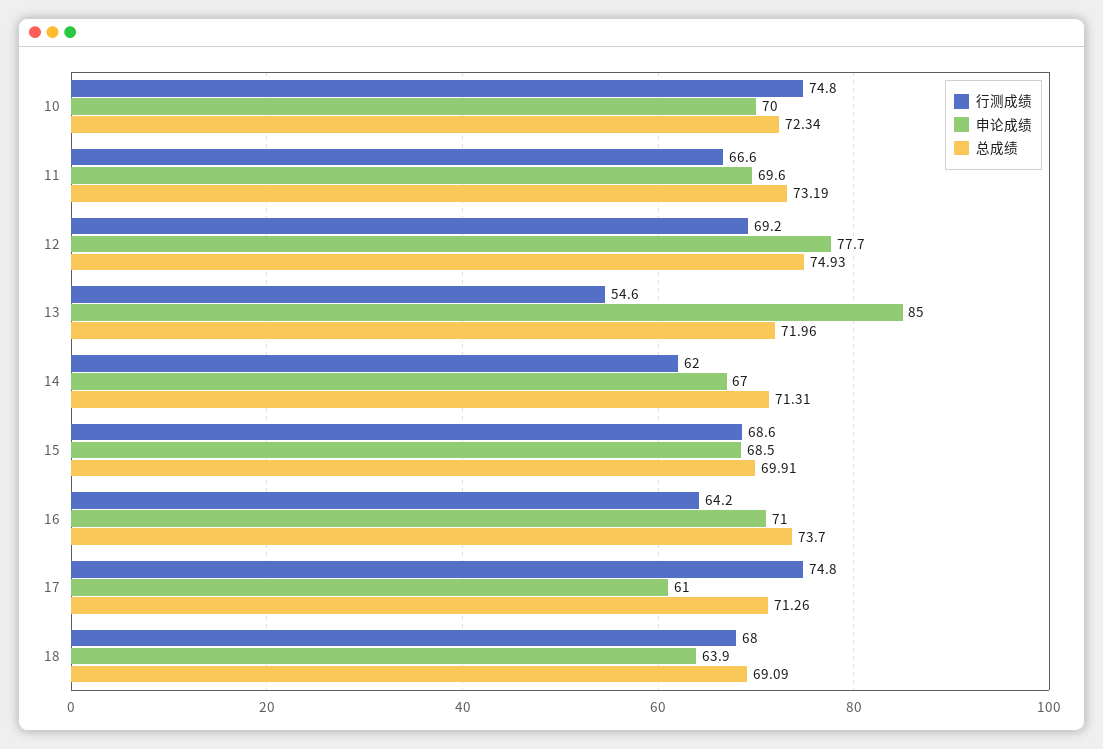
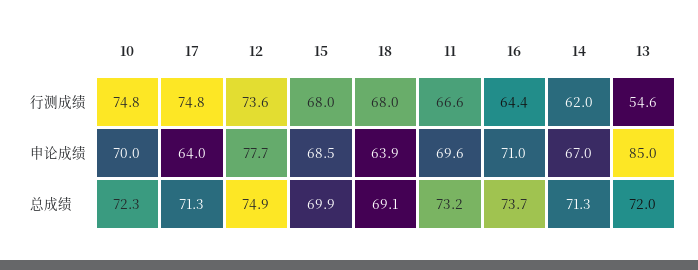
  {
    "行测成绩": {
      "10": 74.8,
      "11": 66.6,
-     "12": 69.2,
+     "12": 73.6,
      "13": 54.6,
      "14": 62,
-     "15": 68.6,
+     "15": 68,
-     "16": 64.2,
+     "16": 64.4,
      "17": 74.8,
      "18": 68
    },
    "申论成绩": {
      "10": 70,
      "11": 69.6,
      "12": 77.7,
      "13": 85,
      "14": 67,
      "15": 68.5,
      "16": 71,
-     "17": 61,
+     "17": 64,
      "18": 63.9
    },
    "总成绩": {
      "10": 72.34,
      "11": 73.19,
      "12": 74.93,
      "13": 71.96,
      "14": 71.31,
      "15": 69.91,
      "16": 73.7,
      "17": 71.26,
      "18": 69.09
    }
  }

